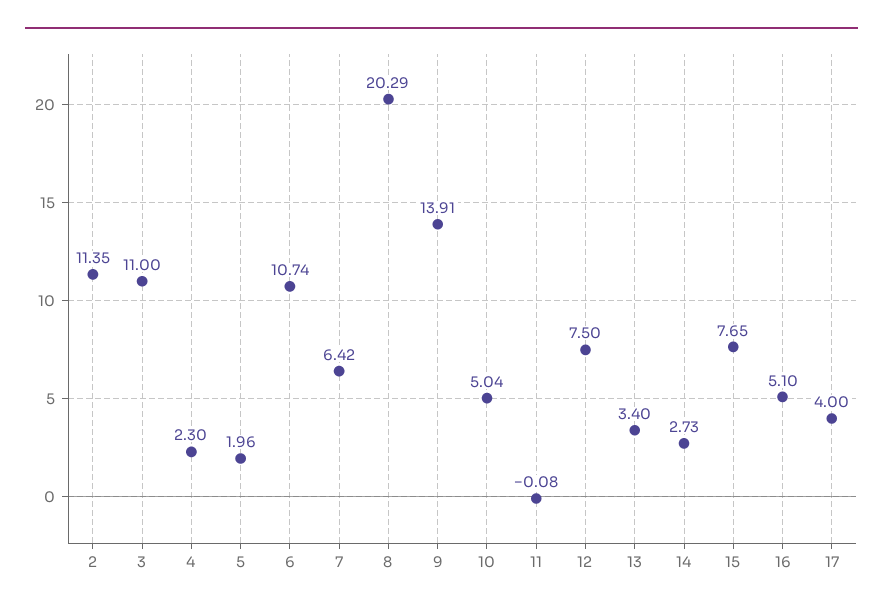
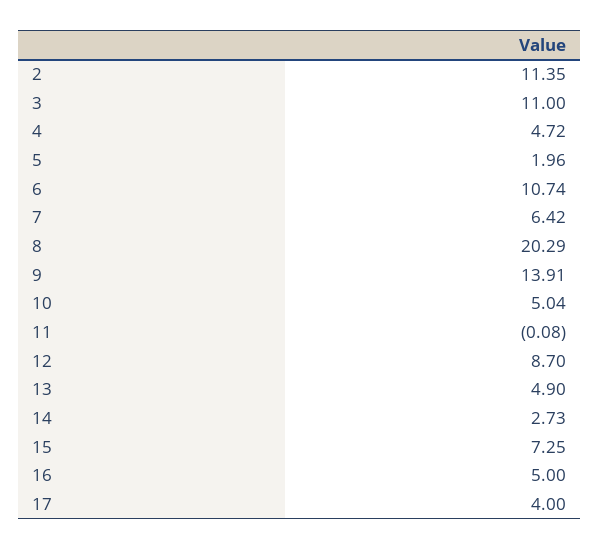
  {
    "2": 11.35,
    "3": 11,
-   "4": 2.3,
+   "4": 4.72,
    "5": 1.96,
    "6": 10.74,
    "7": 6.42,
    "8": 20.29,
    "9": 13.91,
    "10": 5.04,
    "11": -0.08,
-   "12": 7.5,
+   "12": 8.7,
-   "13": 3.4,
+   "13": 4.9,
    "14": 2.73,
-   "15": 7.65,
+   "15": 7.25,
-   "16": 5.1,
+   "16": 5,
    "17": 4
  }

